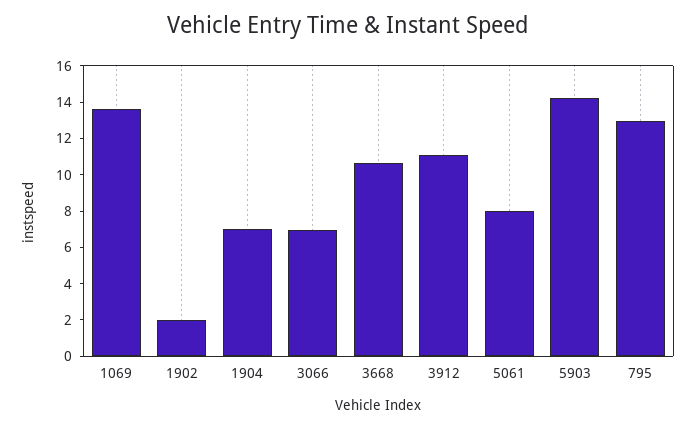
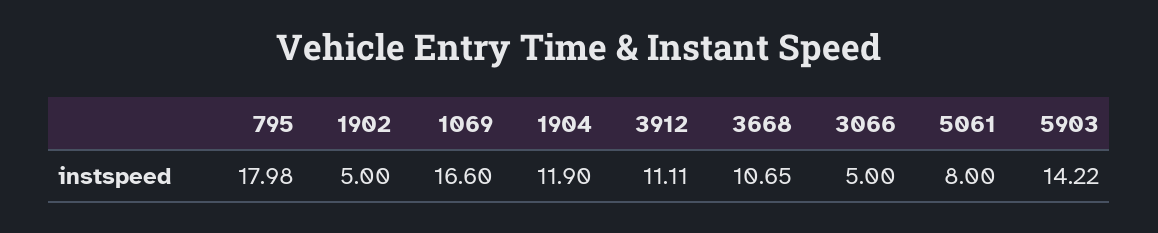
  {
-   "1069": 13.5,
+   "1069": 16.6,
-   "1902": 2,
+   "1902": 5,
-   "1904": 7,
+   "1904": 11.9,
-   "3066": 7,
+   "3066": 5,
    "3668": 10.65,
    "3912": 11.11,
    "5061": 8,
    "5903": 14.22,
-   "795": 13
+   "795": 17.98
  }

